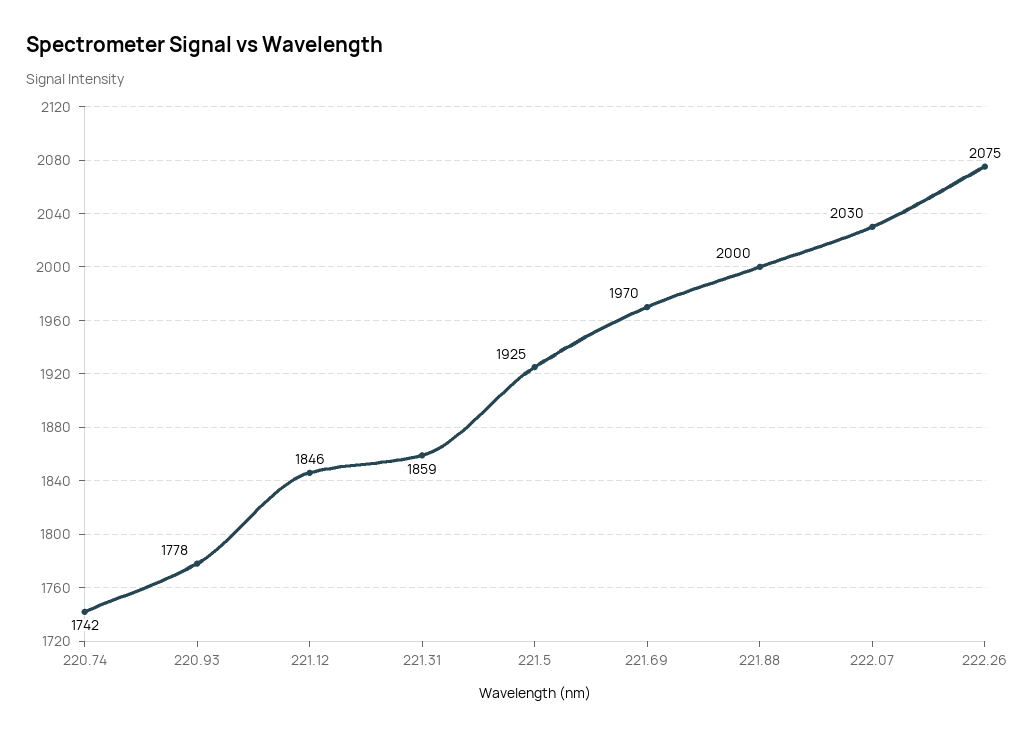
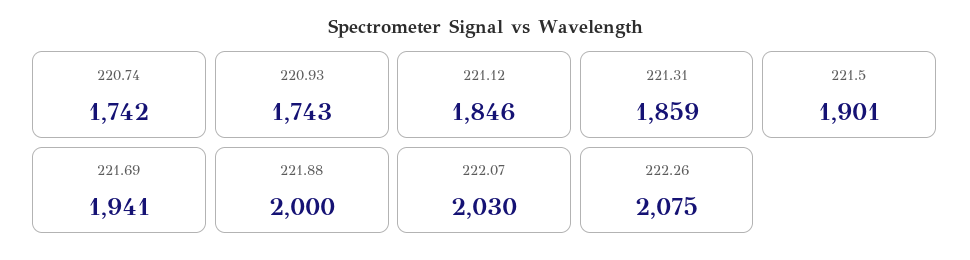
  {
    "220.74": 1742,
-   "220.93": 1778,
+   "220.93": 1743,
    "221.12": 1846,
    "221.31": 1859,
-   "221.5": 1925,
+   "221.5": 1901,
-   "221.69": 1970,
+   "221.69": 1941,
    "221.88": 2000,
    "222.07": 2030,
    "222.26": 2075
  }

